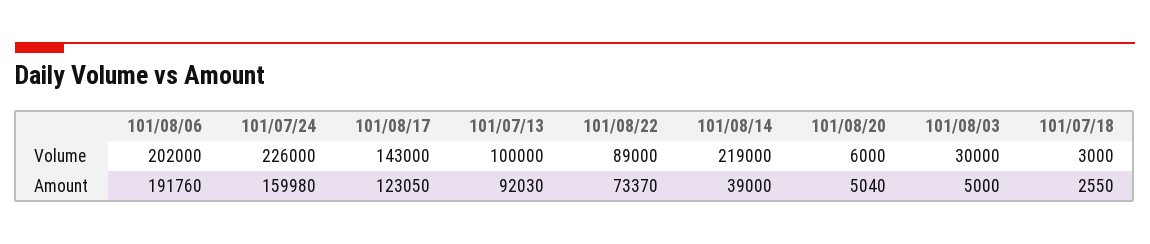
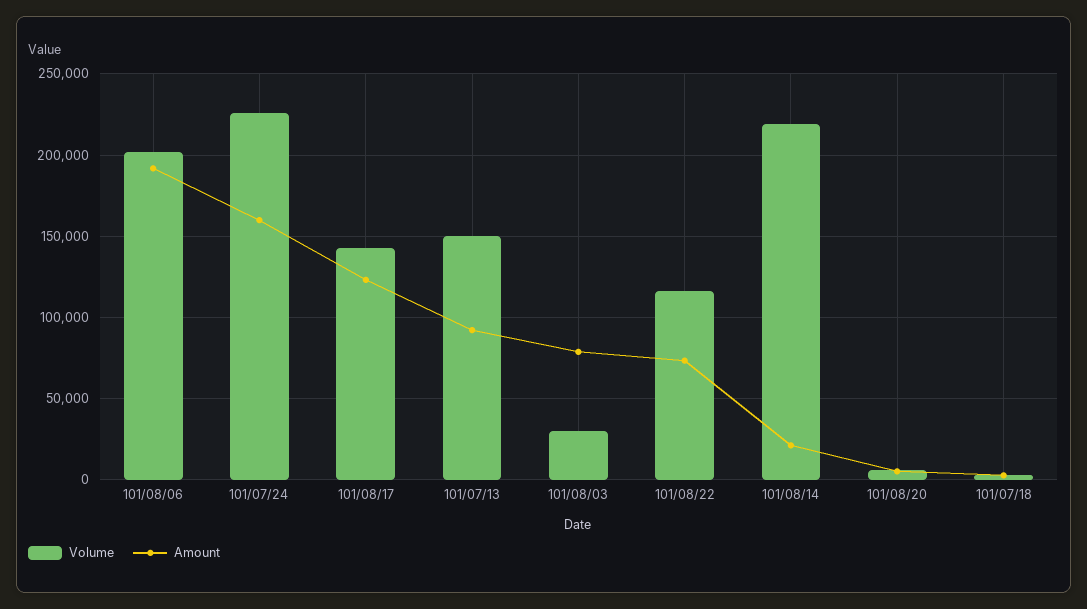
  {
    "Volume": {
      "101/08/06": 202000,
      "101/07/24": 226000,
      "101/08/17": 143000,
-     "101/07/13": 100000,
+     "101/07/13": 150000,
-     "101/08/22": 89000,
+     "101/08/22": 115000,
      "101/08/14": 219000,
      "101/08/20": 6000,
      "101/08/03": 30000,
      "101/07/18": 3000
    },
    "Amount": {
      "101/08/06": 191760,
      "101/07/24": 159980,
      "101/08/17": 123050,
      "101/07/13": 92030,
      "101/08/22": 73370,
-     "101/08/14": 39000,
+     "101/08/14": 20000,
      "101/08/20": 5040,
-     "101/08/03": 5000,
+     "101/08/03": 80000,
      "101/07/18": 2550
    }
  }

